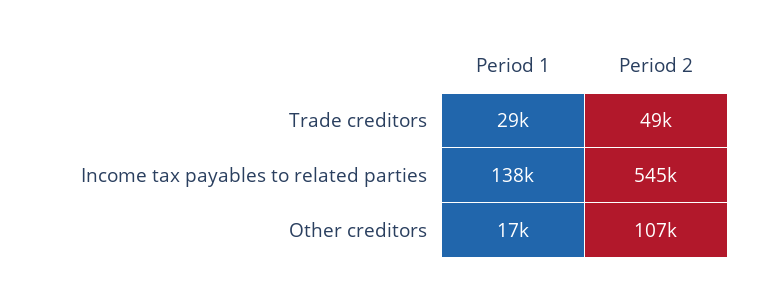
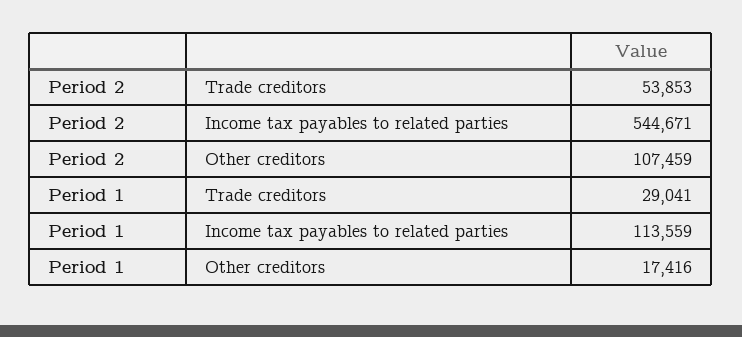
  {
    "Period 1": {
      "Trade creditors": 29041,
-     "Income tax payables to related parties": 138000,
+     "Income tax payables to related parties": 113559,
      "Other creditors": 17416
    },
    "Period 2": {
-     "Trade creditors": 49000,
+     "Trade creditors": 53853,
      "Income tax payables to related parties": 544671,
      "Other creditors": 107459
    }
  }

